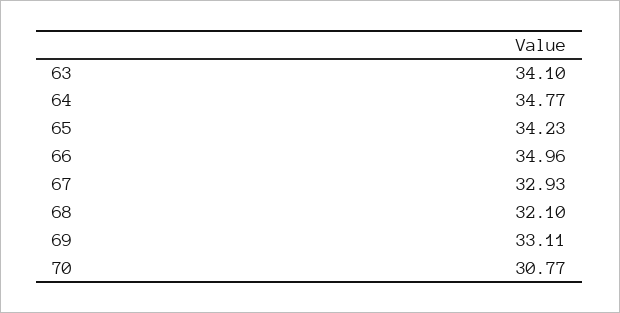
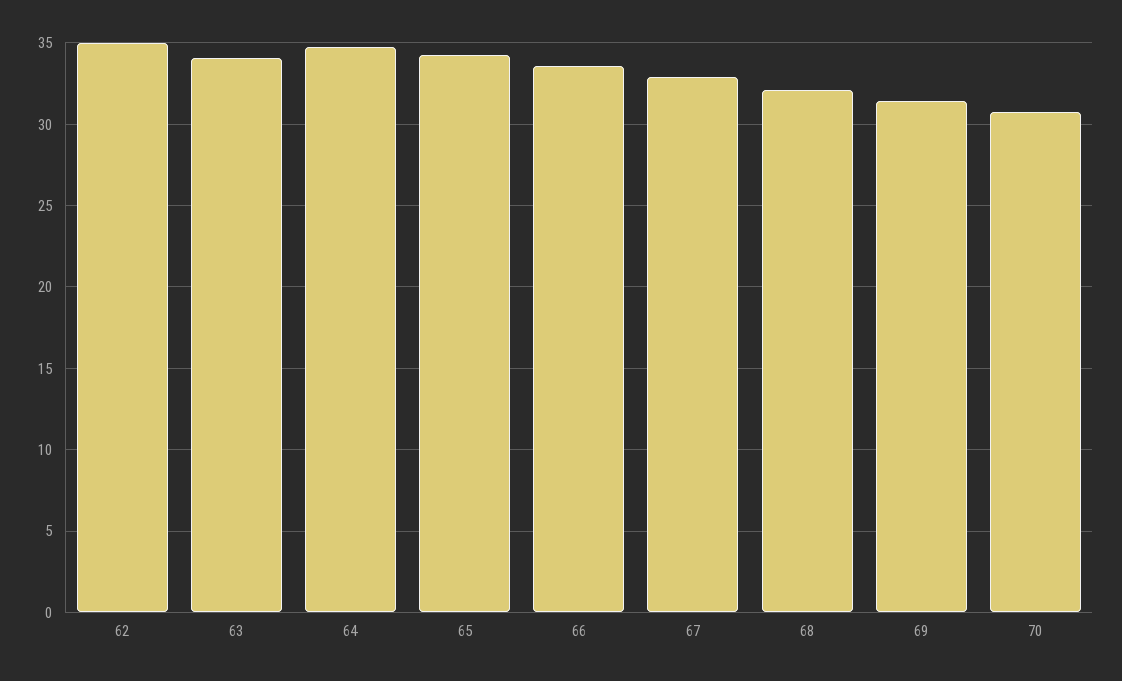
  {
    "63": 34.1,
    "64": 34.77,
    "65": 34.23,
-   "66": 34.96,
+   "66": 33.5,
    "67": 32.93,
    "68": 32.1,
-   "69": 33.11,
+   "69": 31.5,
-   "70": 30.77
+   "70": 30.77,
+   "62": 35
  }

